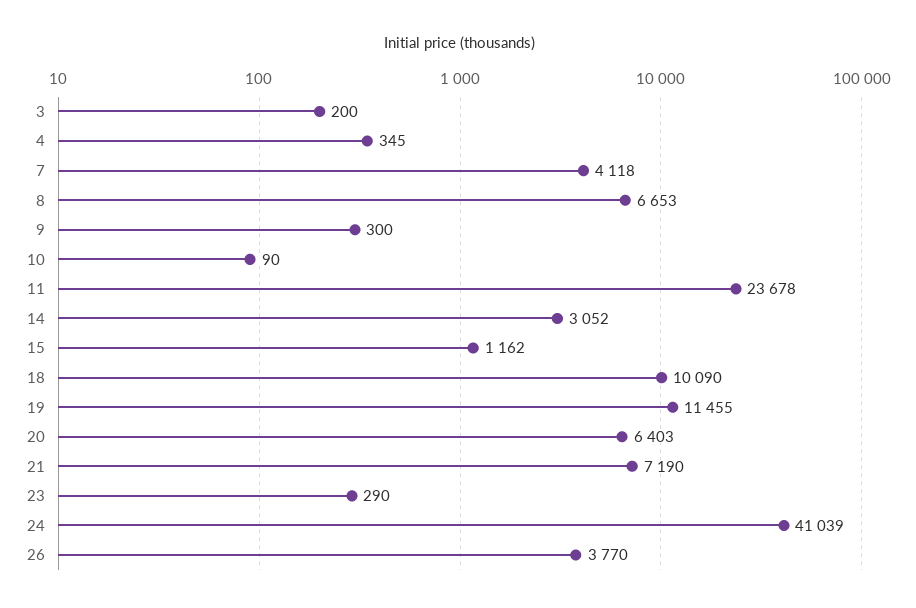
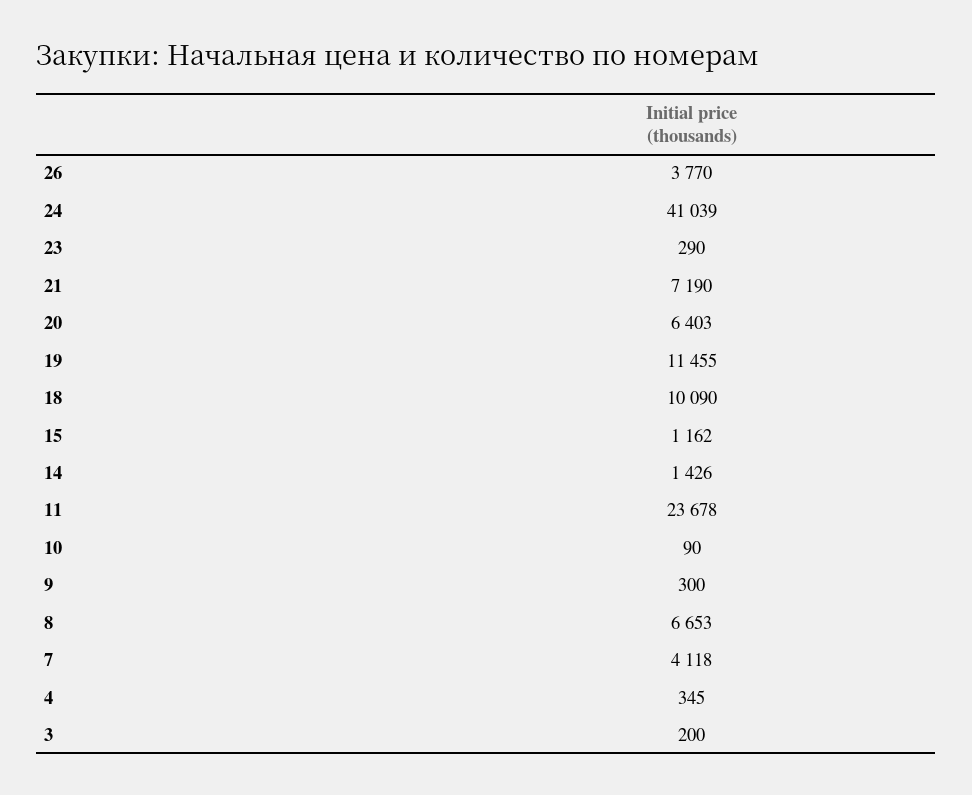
  {
    "3": 200,
    "4": 345,
    "7": 4118,
    "8": 6653,
    "9": 300,
    "10": 90,
    "11": 23678,
-   "14": 3052,
+   "14": 1426,
    "15": 1162,
    "18": 10090,
    "19": 11455,
    "20": 6403,
    "21": 7190,
    "23": 290,
    "24": 41039,
    "26": 3770
  }

